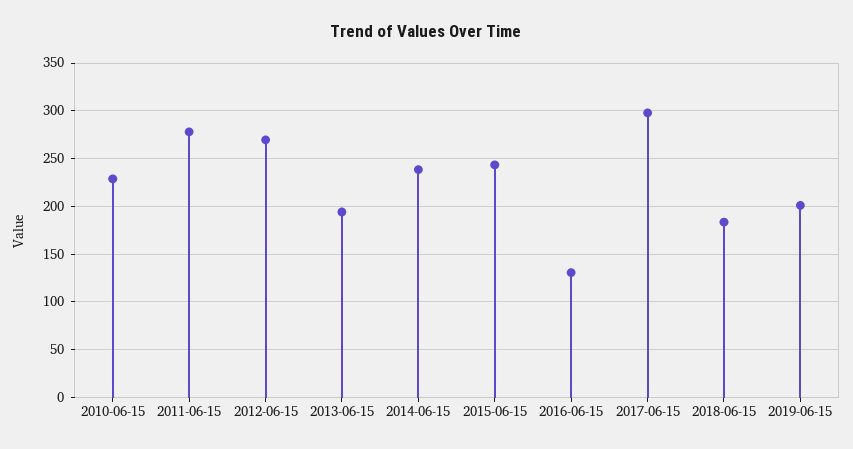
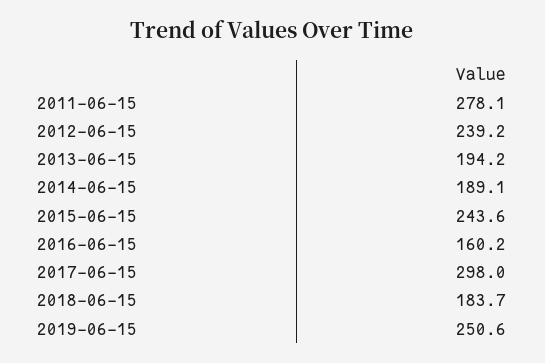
  {
-   "2010-06-15": 230,
    "2011-06-15": 278.1,
-   "2012-06-15": 270,
+   "2012-06-15": 239.2,
    "2013-06-15": 194.2,
-   "2014-06-15": 240,
+   "2014-06-15": 189.1,
    "2015-06-15": 243.6,
-   "2016-06-15": 130,
+   "2016-06-15": 160.2,
    "2017-06-15": 298,
    "2018-06-15": 183.7,
-   "2019-06-15": 200
+   "2019-06-15": 250.6
  }

